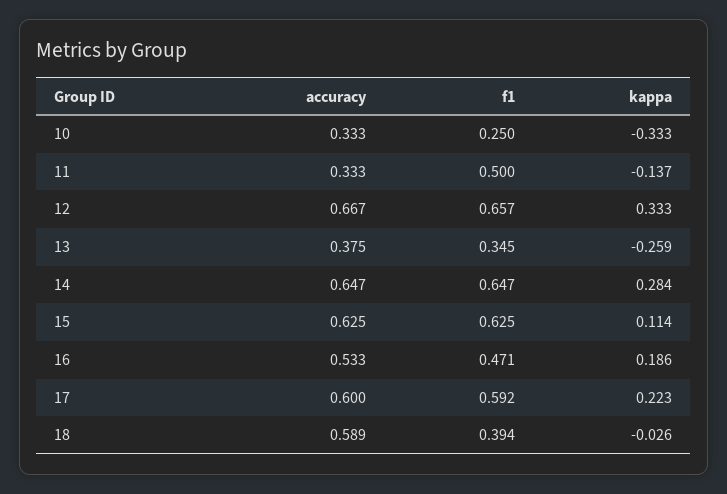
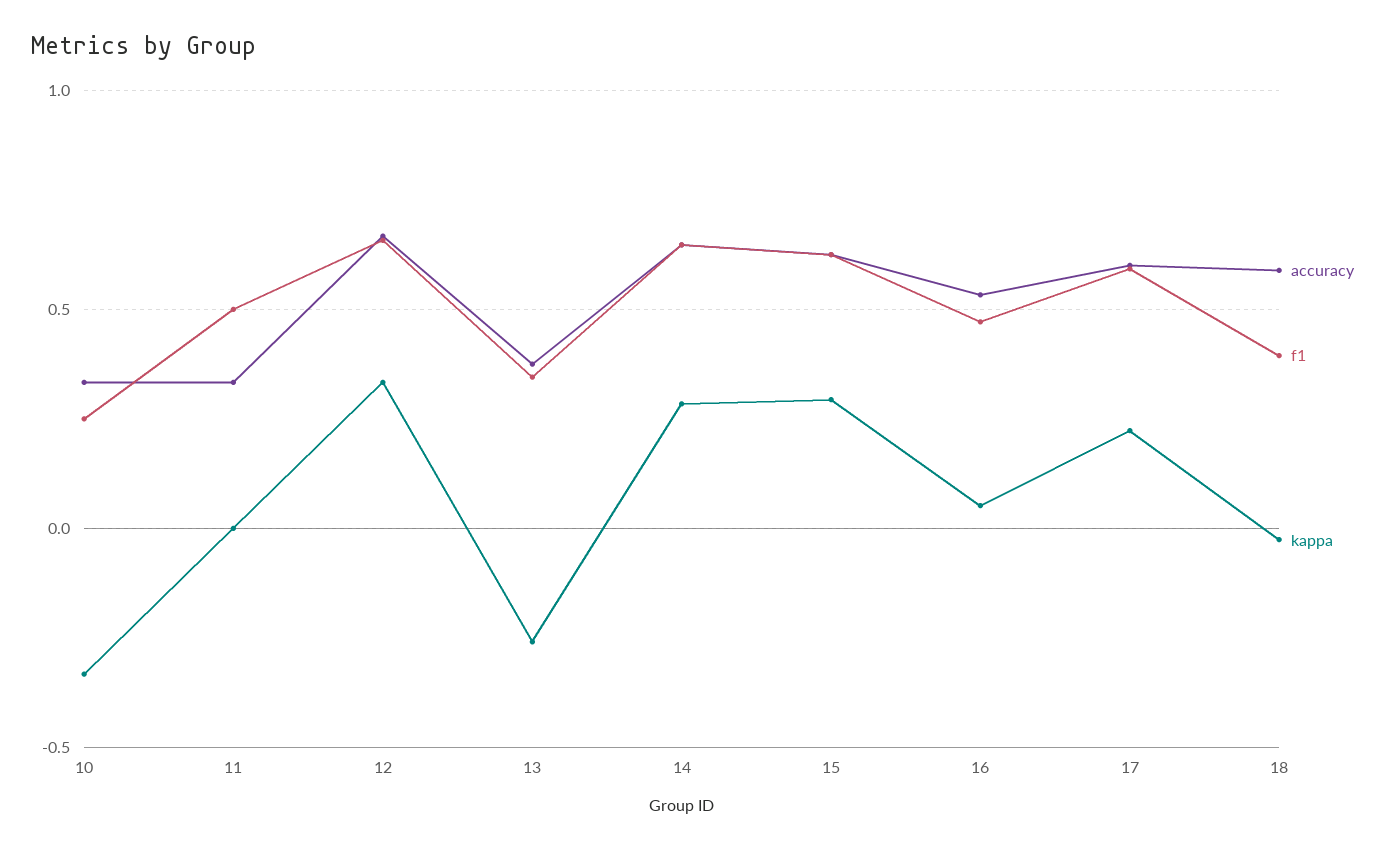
  {
    "accuracy": {
      "10": 0.333,
      "11": 0.333,
      "12": 0.667,
      "13": 0.375,
      "14": 0.647,
      "15": 0.625,
      "16": 0.533,
      "17": 0.6,
      "18": 0.589
    },
    "f1": {
      "10": 0.25,
      "11": 0.5,
      "12": 0.657,
      "13": 0.345,
      "14": 0.647,
      "15": 0.625,
      "16": 0.471,
      "17": 0.592,
      "18": 0.394
    },
    "kappa": {
      "10": -0.333,
-     "11": -0.137,
+     "11": 0,
      "12": 0.333,
      "13": -0.259,
      "14": 0.284,
-     "15": 0.114,
+     "15": 0.3,
-     "16": 0.186,
+     "16": 0.05,
      "17": 0.223,
      "18": -0.026
    }
  }

